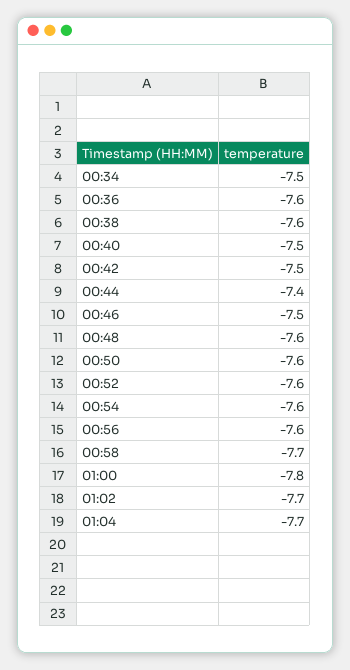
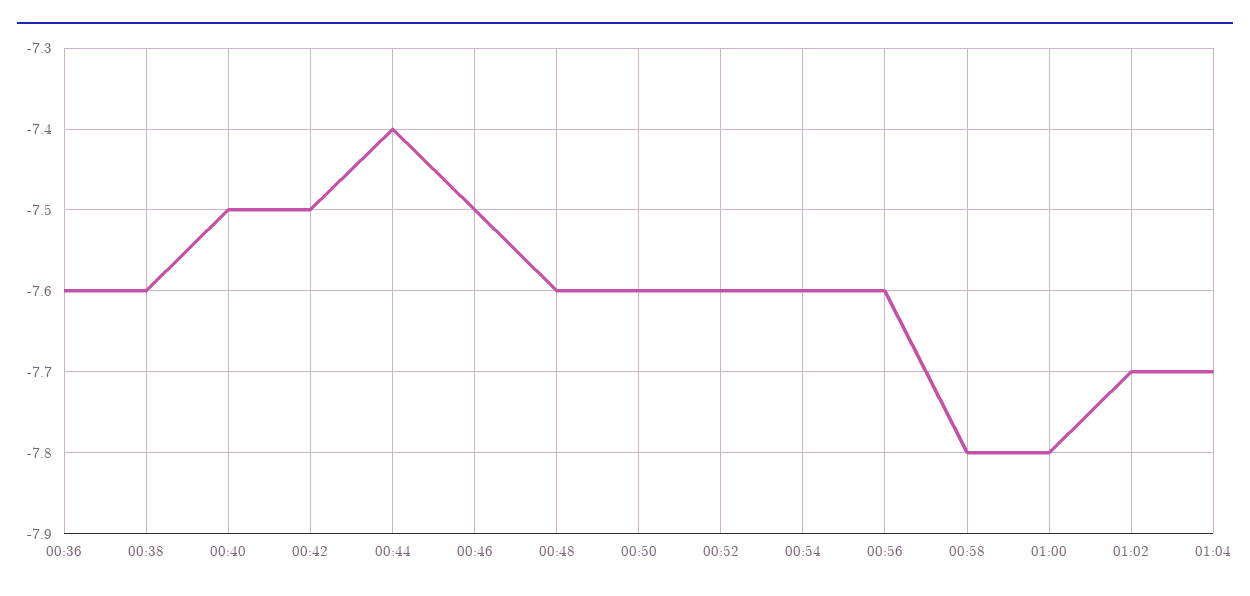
  {
-   "00:34": -7.5,
    "00:36": -7.6,
    "00:38": -7.6,
    "00:40": -7.5,
    "00:42": -7.5,
    "00:44": -7.4,
    "00:46": -7.5,
    "00:48": -7.6,
    "00:50": -7.6,
    "00:52": -7.6,
    "00:54": -7.6,
    "00:56": -7.6,
-   "00:58": -7.7,
+   "00:58": -7.8,
    "01:00": -7.8,
    "01:02": -7.7,
    "01:04": -7.7
  }

